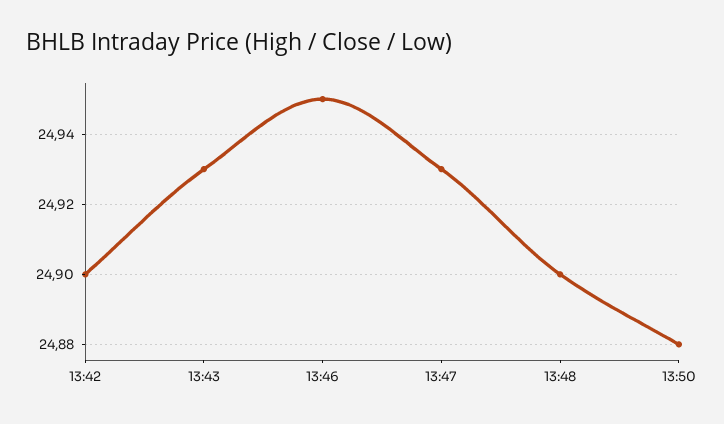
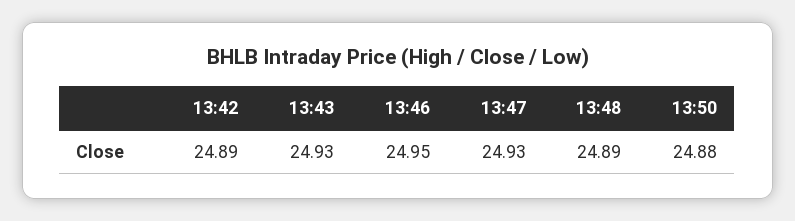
  {
-   "13:42": 24.9,
+   "13:42": 24.89,
    "13:43": 24.93,
    "13:46": 24.95,
    "13:47": 24.93,
-   "13:48": 24.9,
+   "13:48": 24.89,
    "13:50": 24.88
  }

